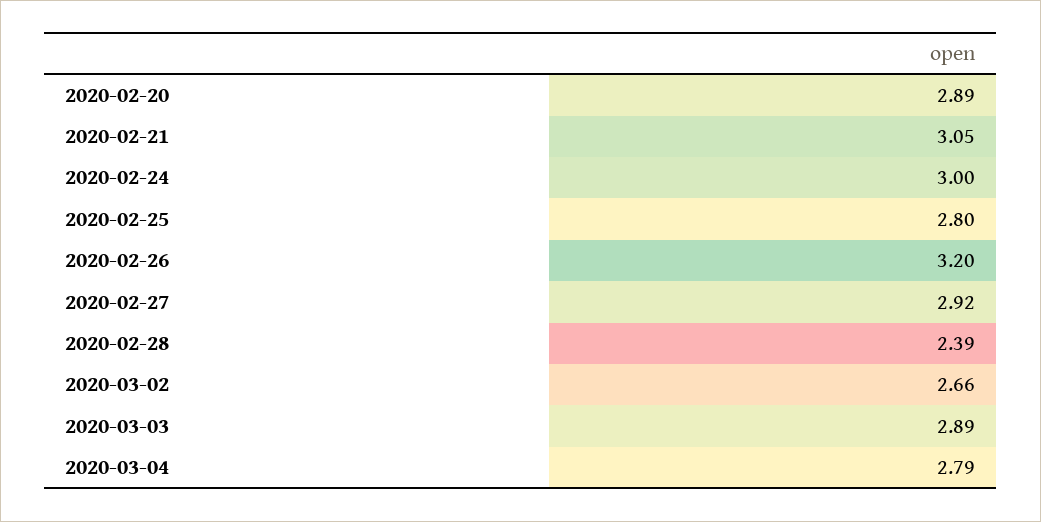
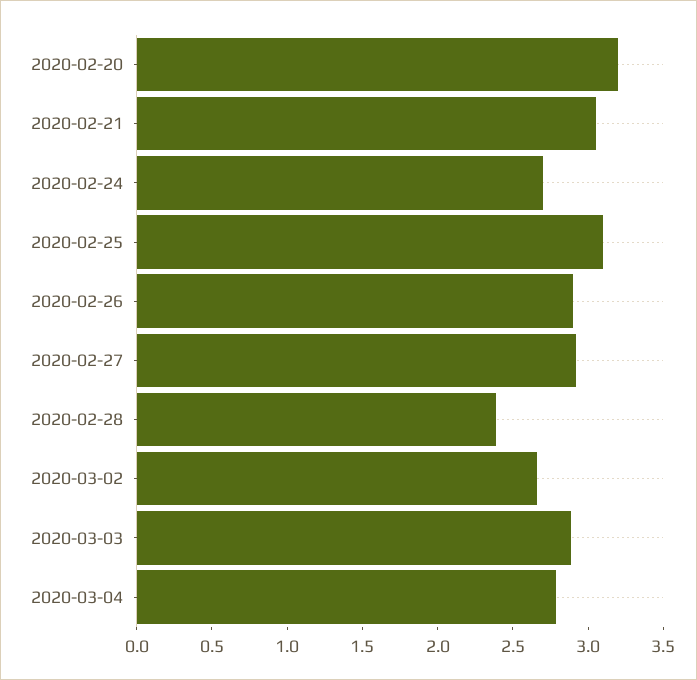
  {
-   "2020-02-20": 2.89,
+   "2020-02-20": 3.2,
    "2020-02-21": 3.05,
-   "2020-02-24": 3,
+   "2020-02-24": 2.7,
-   "2020-02-25": 2.8,
+   "2020-02-25": 3.1,
-   "2020-02-26": 3.2,
+   "2020-02-26": 2.9,
    "2020-02-27": 2.92,
    "2020-02-28": 2.39,
    "2020-03-02": 2.66,
    "2020-03-03": 2.89,
    "2020-03-04": 2.79
  }

